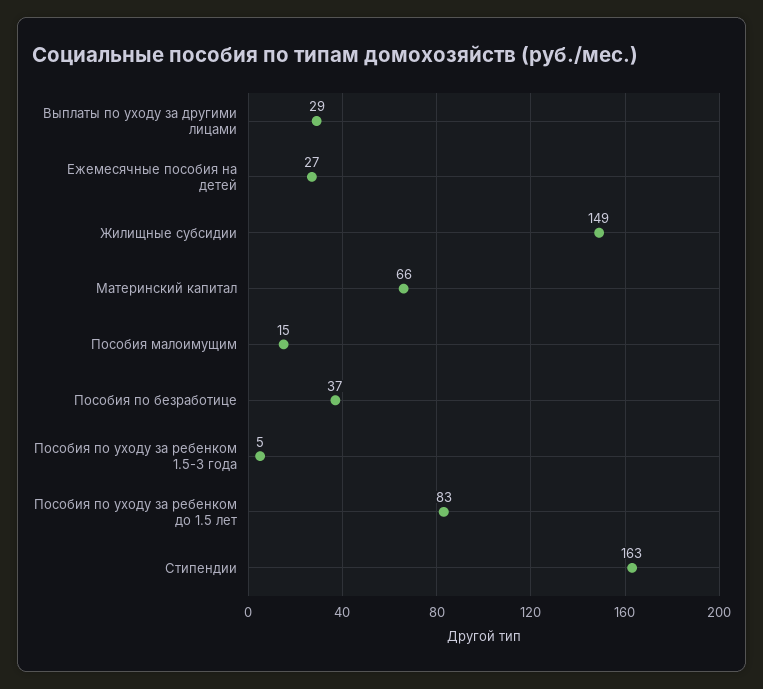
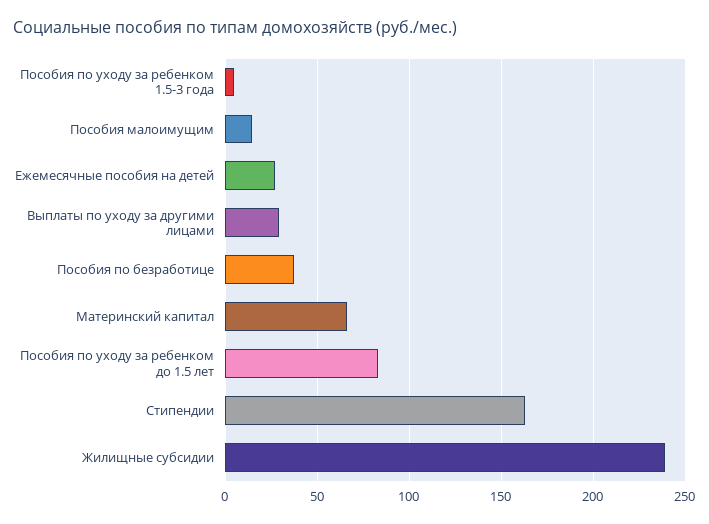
  {
    "Выплаты по уходу за другими лицами": 29,
    "Ежемесячные пособия на детей": 27,
-   "Жилищные субсидии": 149,
+   "Жилищные субсидии": 240,
    "Материнский капитал": 66,
    "Пособия малоимущим": 15,
    "Пособия по безработице": 37,
    "Пособия по уходу за ребенком 1.5-3 года": 5,
    "Пособия по уходу за ребенком до 1.5 лет": 83,
    "Стипендии": 163
  }

